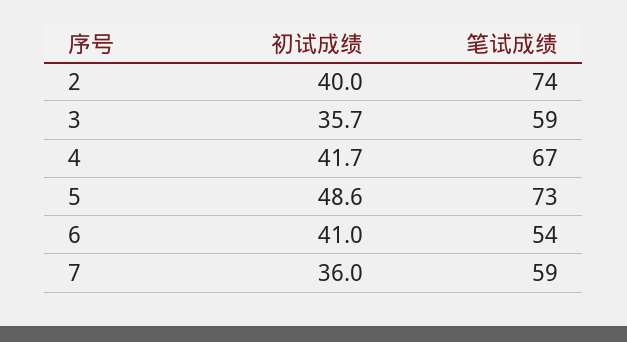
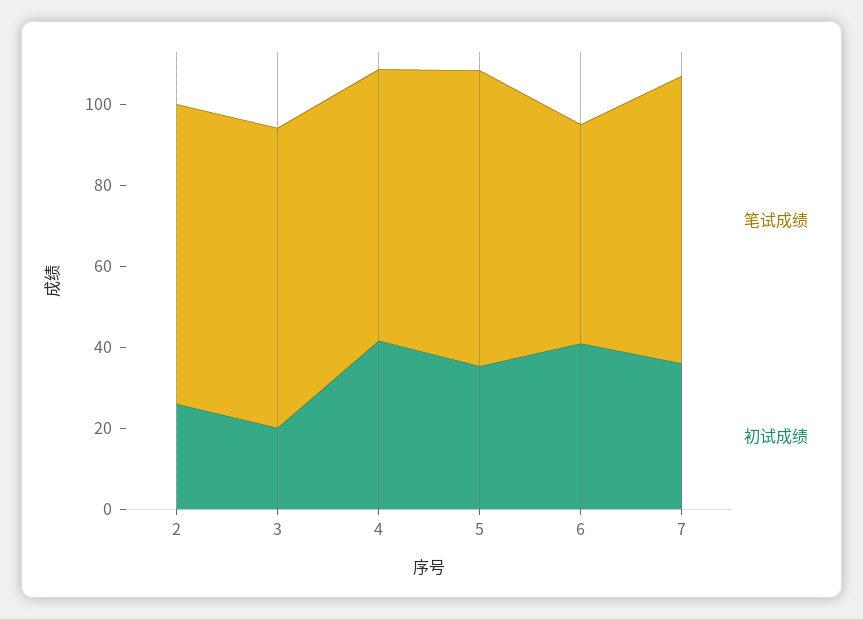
  {
    "初试成绩": {
-     "2": 40,
+     "2": 25,
-     "3": 35.7,
+     "3": 20,
      "4": 41.7,
-     "5": 48.6,
+     "5": 35,
      "6": 41,
      "7": 36
    },
    "笔试成绩": {
      "2": 74,
-     "3": 59,
+     "3": 75,
      "4": 67,
      "5": 73,
      "6": 54,
-     "7": 59
+     "7": 70
    }
  }

